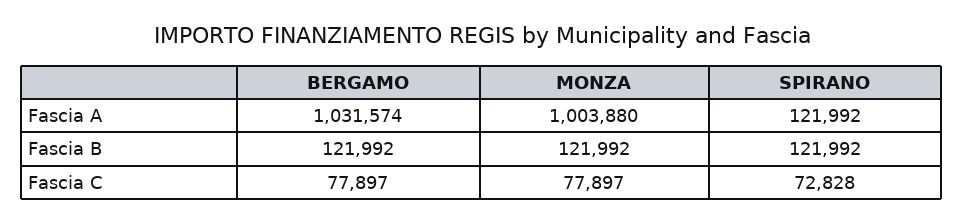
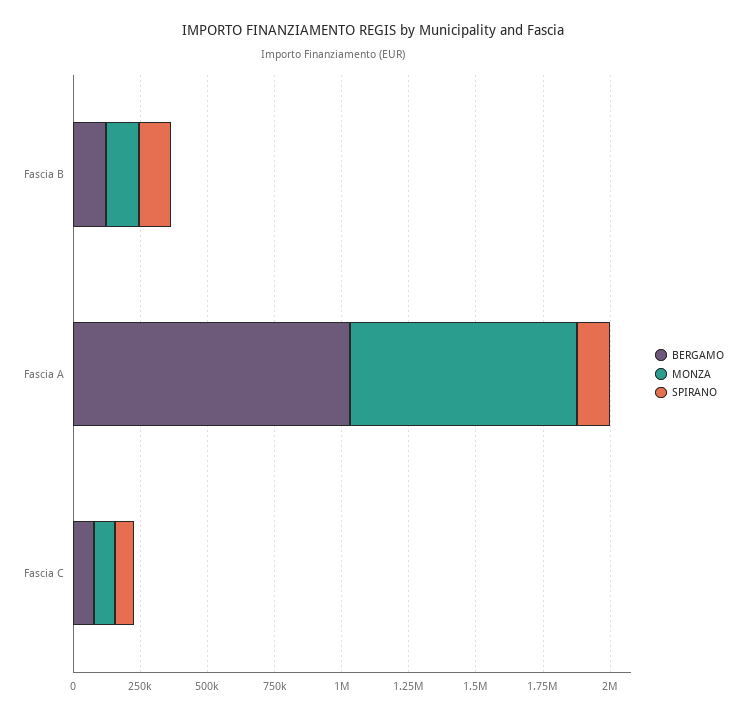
  {
    "BERGAMO": {
      "Fascia A": 1031574,
      "Fascia B": 121992,
      "Fascia C": 77897
    },
    "MONZA": {
-     "Fascia A": 1003880,
+     "Fascia A": 850000,
      "Fascia B": 121992,
      "Fascia C": 77897
    },
    "SPIRANO": {
      "Fascia A": 121992,
      "Fascia B": 121992,
      "Fascia C": 72828
    }
  }

